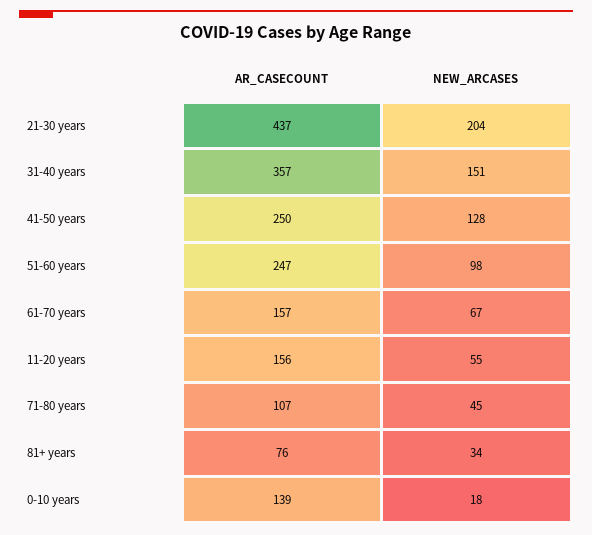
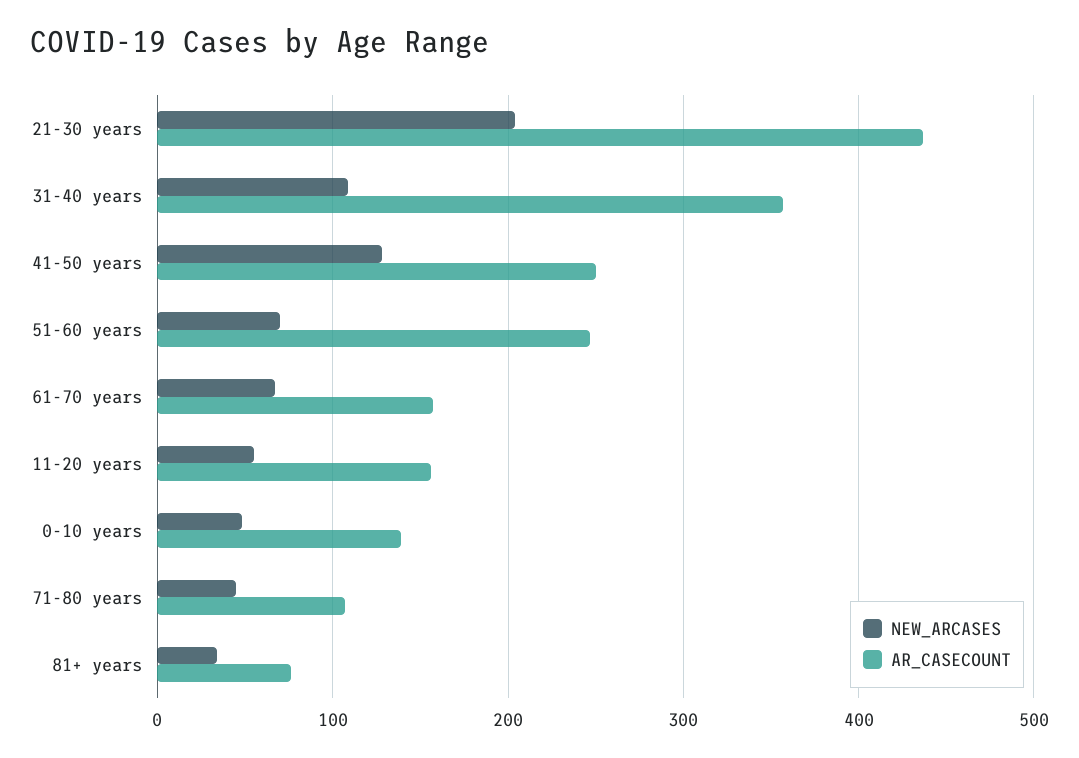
  {
    "AR_CASECOUNT": {
      "21-30 years": 437,
      "31-40 years": 357,
      "41-50 years": 250,
      "51-60 years": 247,
      "61-70 years": 157,
      "11-20 years": 156,
      "71-80 years": 107,
      "81+ years": 76,
      "0-10 years": 139
    },
    "NEW_ARCASES": {
      "21-30 years": 204,
-     "31-40 years": 151,
+     "31-40 years": 110,
      "41-50 years": 128,
-     "51-60 years": 98,
+     "51-60 years": 70,
      "61-70 years": 67,
      "11-20 years": 55,
      "71-80 years": 45,
      "81+ years": 34,
-     "0-10 years": 18
+     "0-10 years": 50
    }
  }

